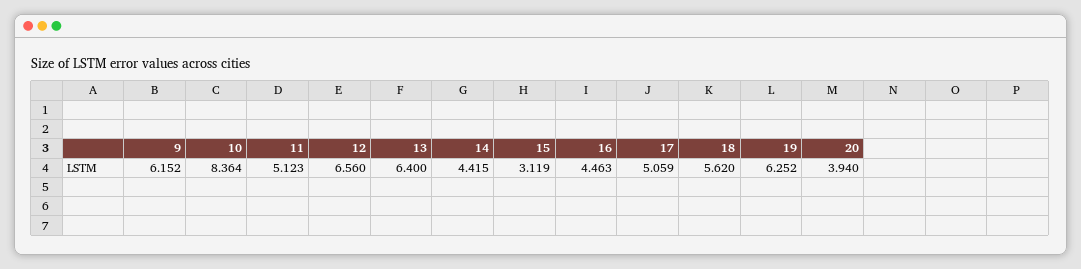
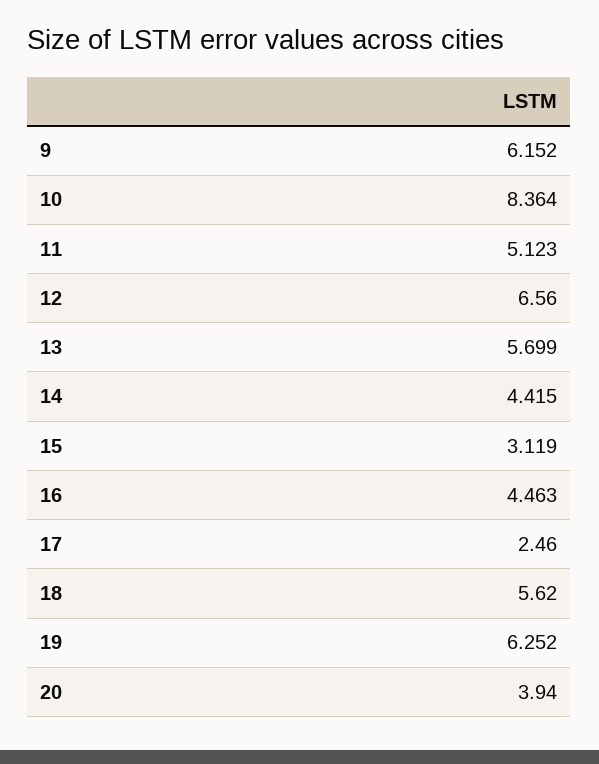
  {
    "9": 6.152,
    "10": 8.364,
    "11": 5.123,
    "12": 6.56,
-   "13": 6.4,
+   "13": 5.699,
    "14": 4.415,
    "15": 3.119,
    "16": 4.463,
-   "17": 5.059,
+   "17": 2.46,
    "18": 5.62,
    "19": 6.252,
    "20": 3.94
  }

